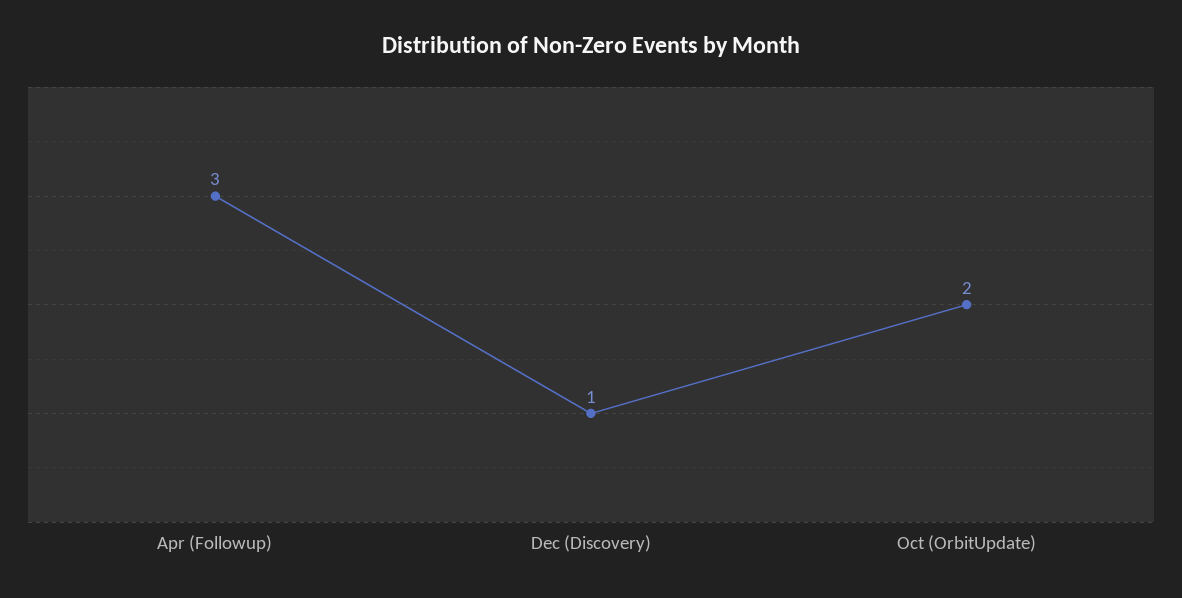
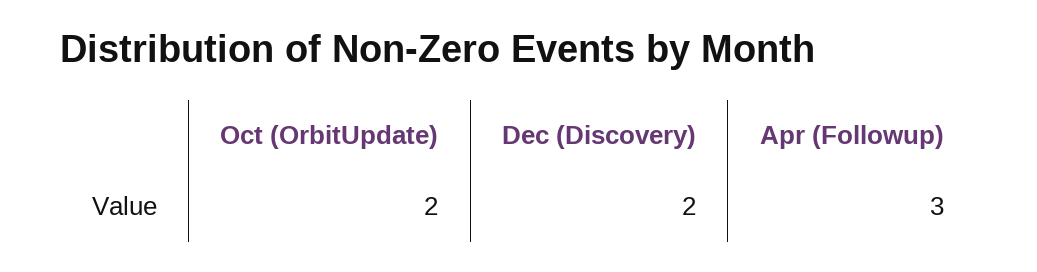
  {
    "Apr (Followup)": 3,
-   "Dec (Discovery)": 1,
+   "Dec (Discovery)": 2,
    "Oct (OrbitUpdate)": 2
  }

